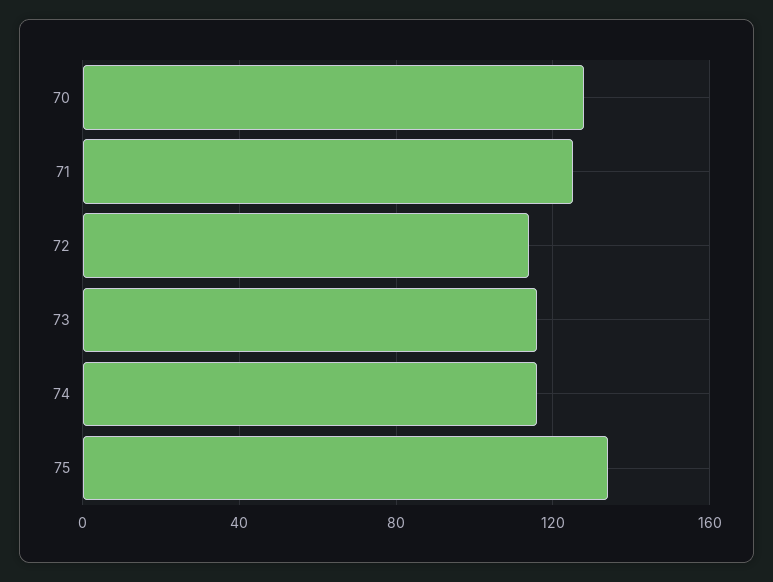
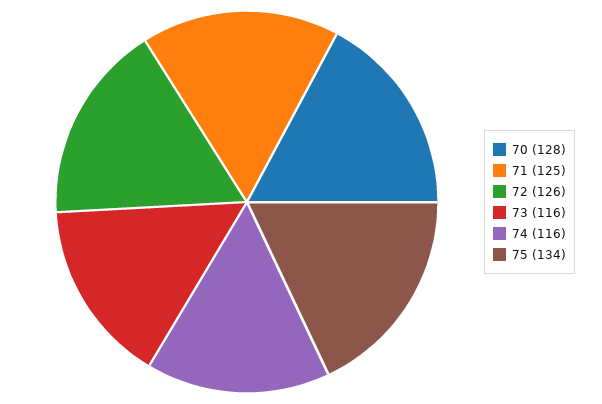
  {
    "70": 128,
    "71": 125,
-   "72": 115,
+   "72": 126,
    "73": 116,
    "74": 116,
    "75": 134
  }

